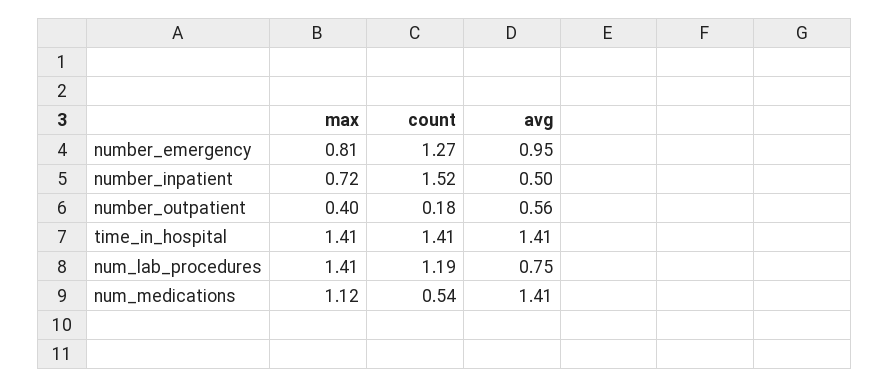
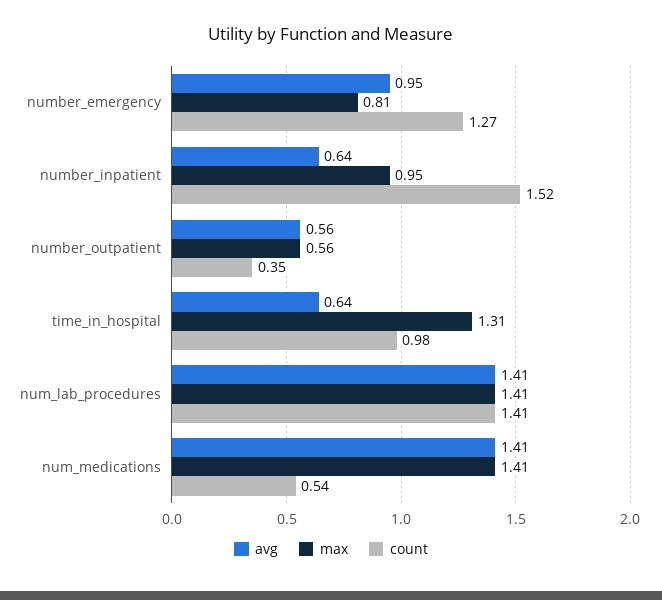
  {
    "max": {
      "number_emergency": 0.81,
-     "number_inpatient": 0.72,
+     "number_inpatient": 0.95,
-     "number_outpatient": 0.4,
+     "number_outpatient": 0.56,
-     "time_in_hospital": 1.41,
+     "time_in_hospital": 1.31,
      "num_lab_procedures": 1.41,
-     "num_medications": 1.12
+     "num_medications": 1.41
    },
    "count": {
      "number_emergency": 1.27,
      "number_inpatient": 1.52,
-     "number_outpatient": 0.18,
+     "number_outpatient": 0.35,
-     "time_in_hospital": 1.41,
+     "time_in_hospital": 0.98,
-     "num_lab_procedures": 1.19,
+     "num_lab_procedures": 1.41,
      "num_medications": 0.54
    },
    "avg": {
      "number_emergency": 0.95,
-     "number_inpatient": 0.5,
+     "number_inpatient": 0.64,
      "number_outpatient": 0.56,
-     "time_in_hospital": 1.41,
+     "time_in_hospital": 0.64,
-     "num_lab_procedures": 0.75,
+     "num_lab_procedures": 1.41,
      "num_medications": 1.41
    }
  }

